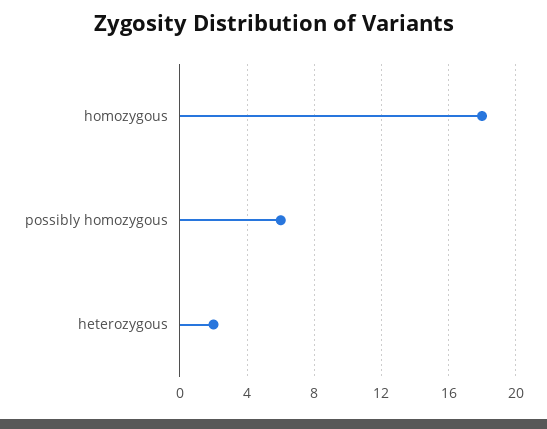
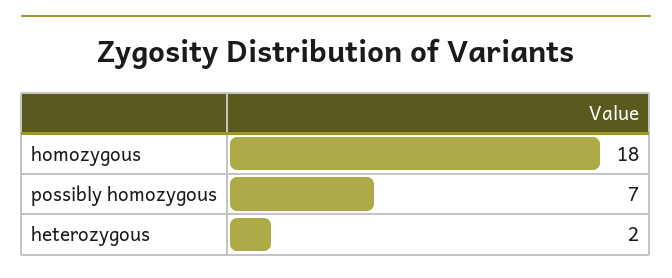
  {
    "homozygous": 18,
-   "possibly homozygous": 6,
+   "possibly homozygous": 7,
    "heterozygous": 2
  }

